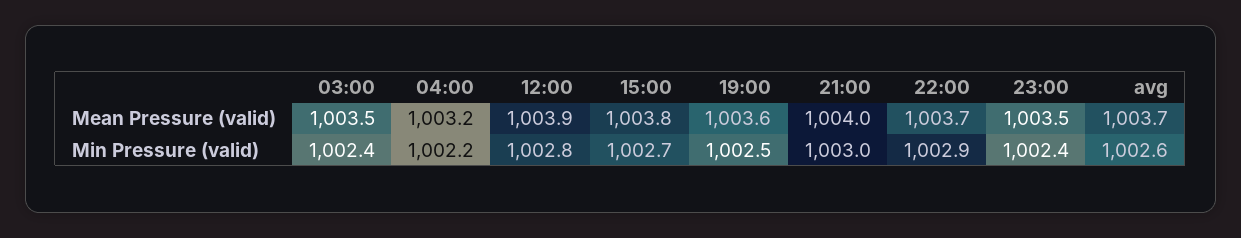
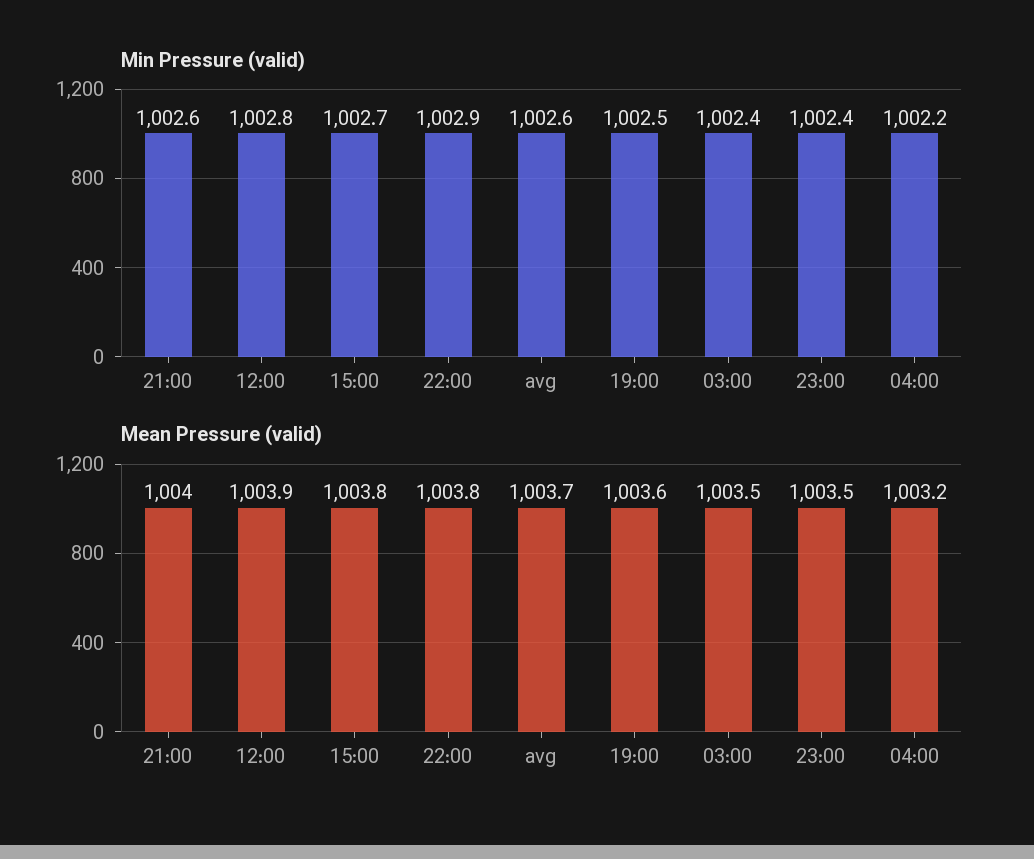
  {
    "Mean Pressure (valid)": {
      "03:00": 1003.5,
      "04:00": 1003.2,
      "12:00": 1003.9,
      "15:00": 1003.8,
      "19:00": 1003.6,
      "21:00": 1004,
-     "22:00": 1003.7,
+     "22:00": 1003.8,
      "23:00": 1003.5,
      "avg": 1003.7
    },
    "Min Pressure (valid)": {
      "03:00": 1002.4,
      "04:00": 1002.2,
      "12:00": 1002.8,
      "15:00": 1002.7,
      "19:00": 1002.5,
-     "21:00": 1003,
+     "21:00": 1002.6,
      "22:00": 1002.9,
      "23:00": 1002.4,
      "avg": 1002.6
    }
  }

